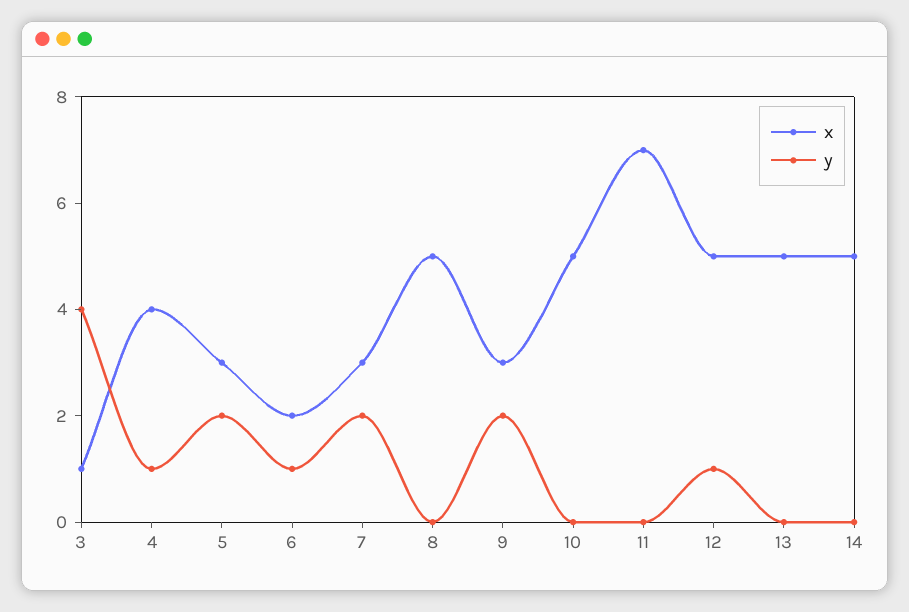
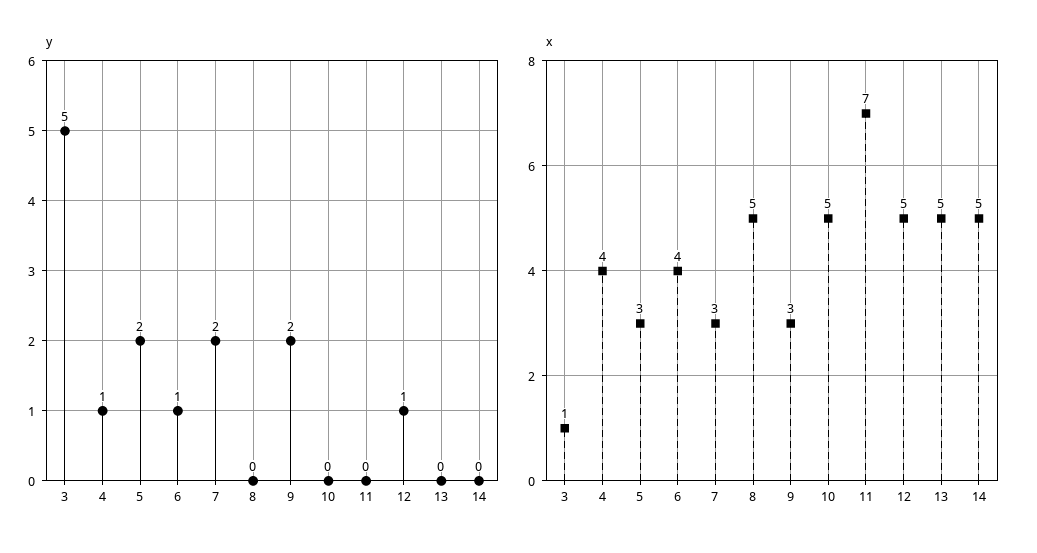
  {
    "x": {
      "3": 1,
      "4": 4,
      "5": 3,
-     "6": 2,
+     "6": 4,
      "7": 3,
      "8": 5,
      "9": 3,
      "10": 5,
      "11": 7,
      "12": 5,
      "13": 5,
      "14": 5
    },
    "y": {
-     "3": 4,
+     "3": 5,
      "4": 1,
      "5": 2,
      "6": 1,
      "7": 2,
      "8": 0,
      "9": 2,
      "10": 0,
      "11": 0,
      "12": 1,
      "13": 0,
      "14": 0
    }
  }

